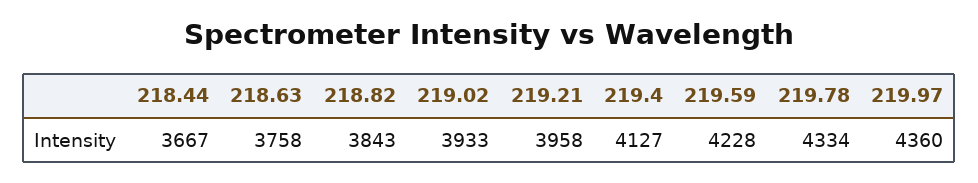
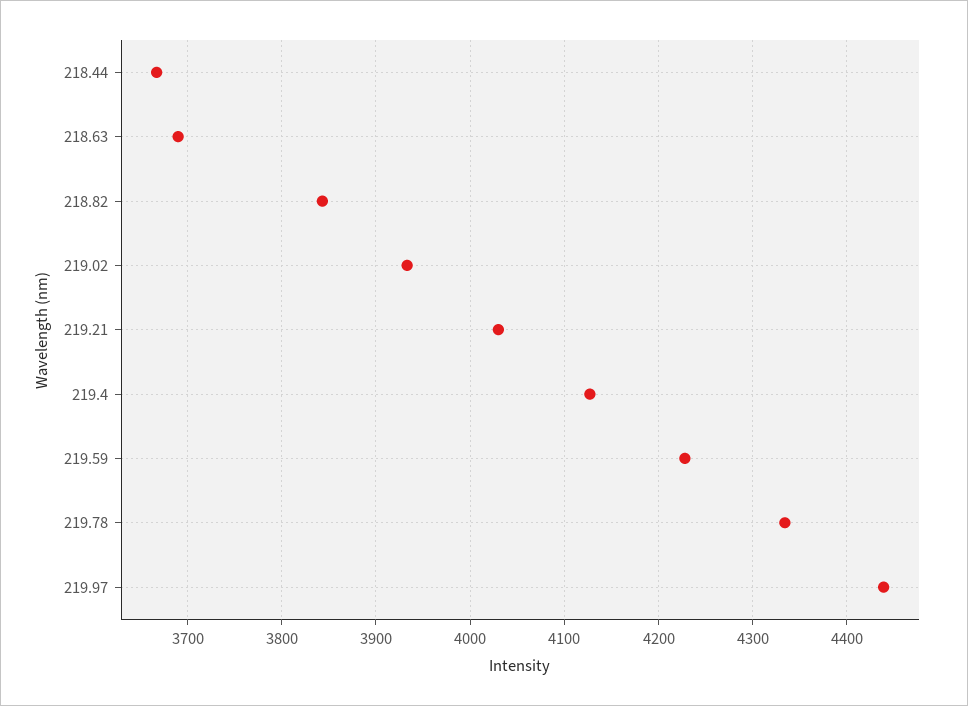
  {
    "218.44": 3667,
-   "218.63": 3758,
+   "218.63": 3690,
    "218.82": 3843,
    "219.02": 3933,
-   "219.21": 3958,
+   "219.21": 4030,
    "219.4": 4127,
    "219.59": 4228,
    "219.78": 4334,
-   "219.97": 4360
+   "219.97": 4440
  }

